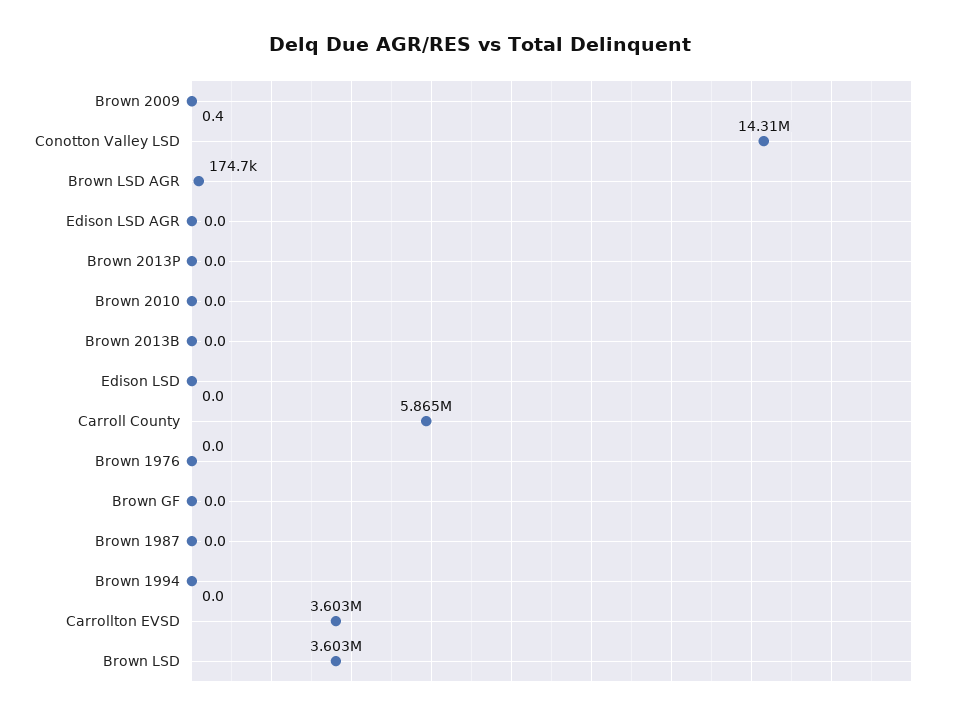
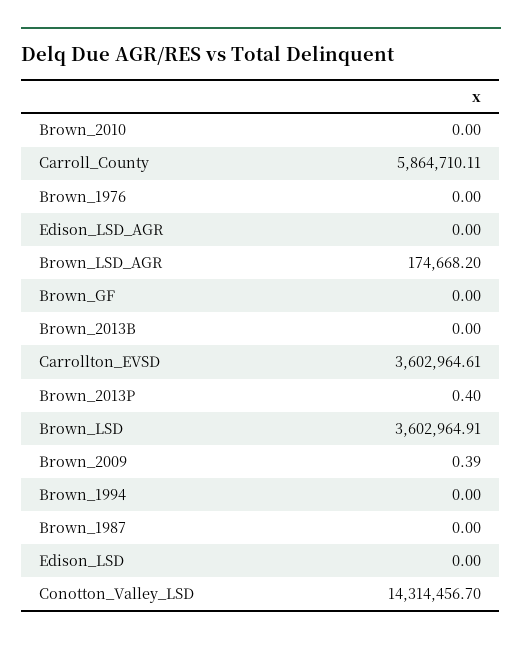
  {
    "Brown 2009": 0.39,
    "Conotton Valley LSD": 14314456.7,
    "Brown LSD AGR": 174668.2,
    "Edison LSD AGR": 0,
-   "Brown 2013P": 0,
+   "Brown 2013P": 0.4,
    "Brown 2010": 0,
    "Brown 2013B": 0,
    "Edison LSD": 0,
    "Carroll County": 5864710.11,
    "Brown 1976": 0,
    "Brown GF": 0,
    "Brown 1987": 0,
    "Brown 1994": 0,
    "Carrollton EVSD": 3602964.61,
    "Brown LSD": 3602964.91
  }

